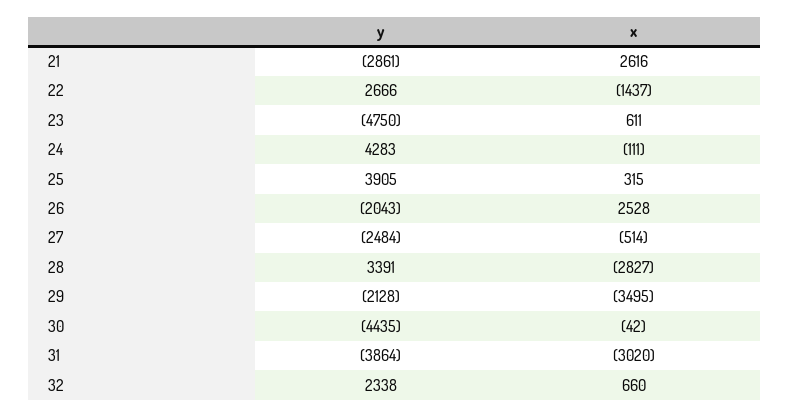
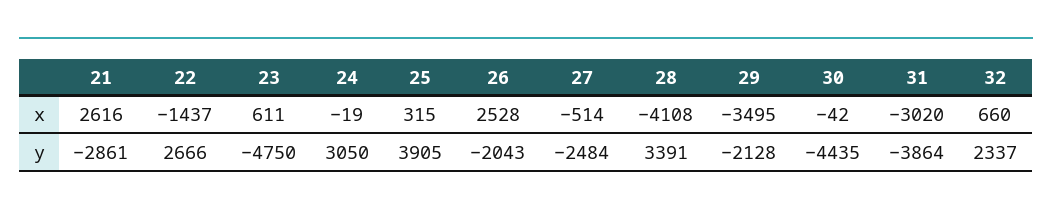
  {
    "y": {
      "21": -2861,
      "22": 2666,
      "23": -4750,
-     "24": 4283,
+     "24": 3050,
      "25": 3905,
      "26": -2043,
      "27": -2484,
      "28": 3391,
      "29": -2128,
      "30": -4435,
      "31": -3864,
-     "32": 2338
+     "32": 2337
    },
    "x": {
      "21": 2616,
      "22": -1437,
      "23": 611,
-     "24": -111,
+     "24": -19,
      "25": 315,
      "26": 2528,
      "27": -514,
-     "28": -2827,
+     "28": -4108,
      "29": -3495,
      "30": -42,
      "31": -3020,
      "32": 660
    }
  }

